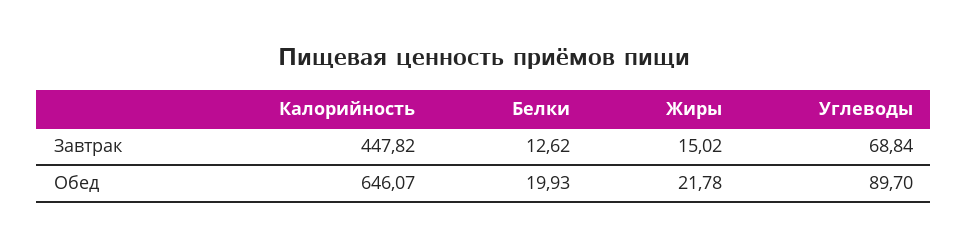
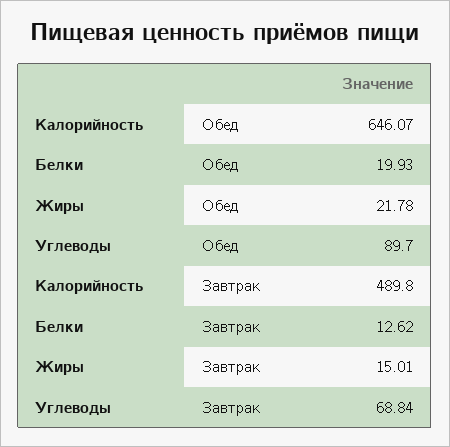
  {
    "Калорийность": {
-     "Завтрак": 447.82,
+     "Завтрак": 489.8,
      "Обед": 646.07
    },
    "Белки": {
      "Завтрак": 12.62,
      "Обед": 19.93
    },
    "Жиры": {
-     "Завтрак": 15.02,
+     "Завтрак": 15.01,
      "Обед": 21.78
    },
    "Углеводы": {
      "Завтрак": 68.84,
      "Обед": 89.7
    }
  }

